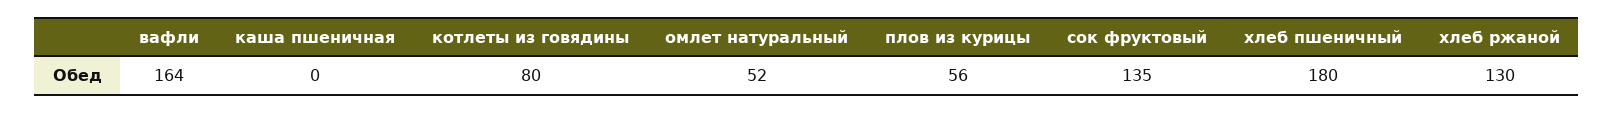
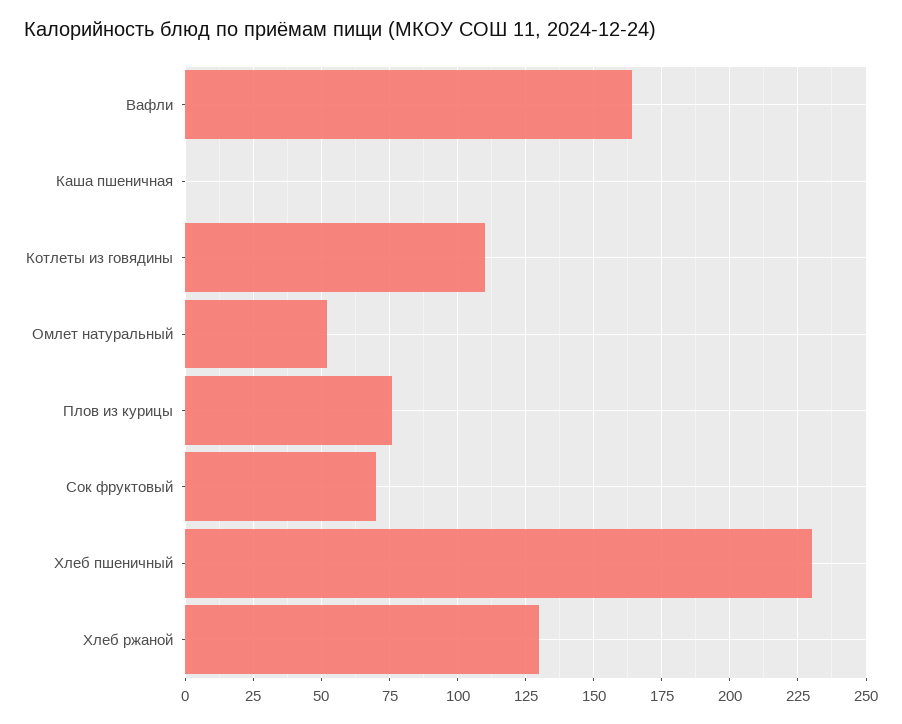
  {
    "вафли": 164,
    "каша пшеничная": 0,
-   "котлеты из говядины": 80,
+   "котлеты из говядины": 110,
    "омлет натуральный": 52,
-   "плов из курицы": 56,
+   "плов из курицы": 75,
-   "сок фруктовый": 135,
+   "сок фруктовый": 70,
-   "хлеб пшеничный": 180,
+   "хлеб пшеничный": 230,
    "хлеб ржаной": 130
  }

